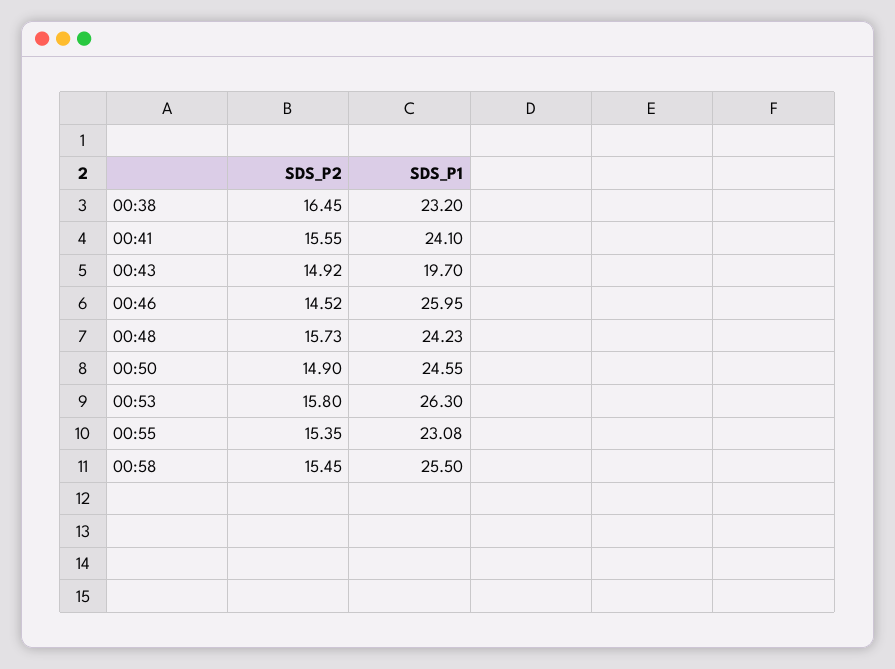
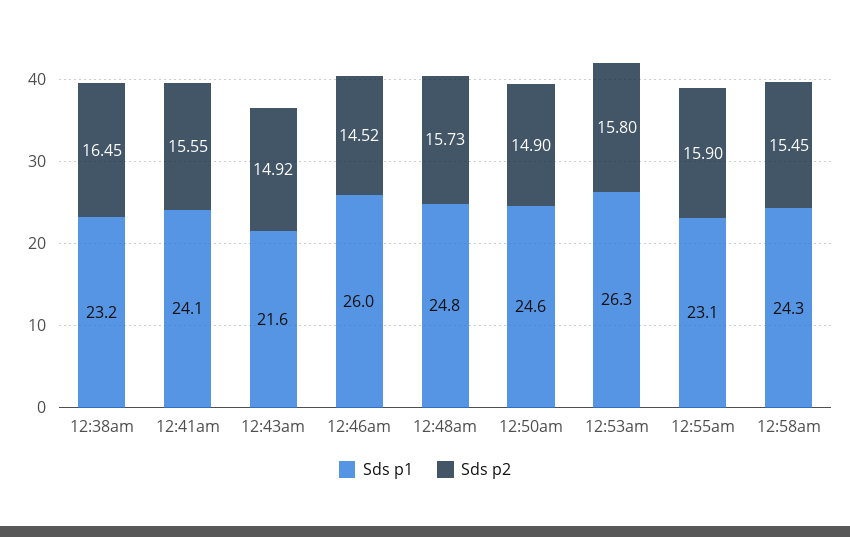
  {
    "SDS_P2": {
      "00:38": 16.45,
      "00:41": 15.55,
      "00:43": 14.92,
      "00:46": 14.52,
      "00:48": 15.73,
      "00:50": 14.9,
      "00:53": 15.8,
-     "00:55": 15.35,
+     "00:55": 15.9,
      "00:58": 15.45
    },
    "SDS_P1": {
      "00:38": 23.2,
      "00:41": 24.1,
-     "00:43": 19.7,
+     "00:43": 21.6,
      "00:46": 25.95,
-     "00:48": 24.23,
+     "00:48": 24.8,
      "00:50": 24.55,
      "00:53": 26.3,
      "00:55": 23.08,
-     "00:58": 25.5
+     "00:58": 24.3
    }
  }

